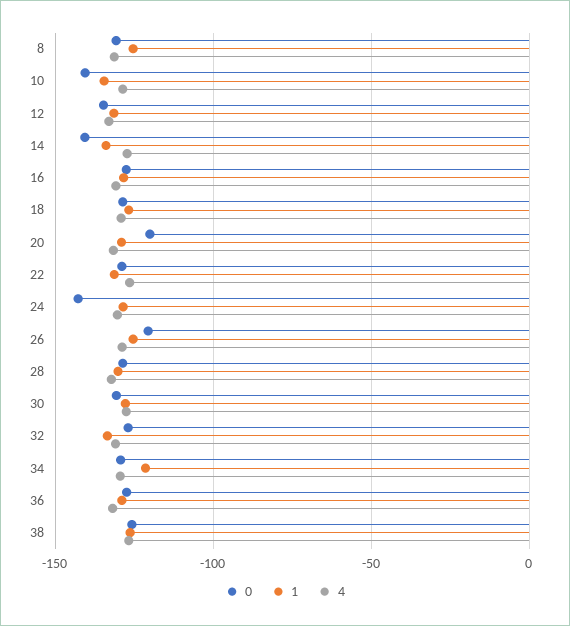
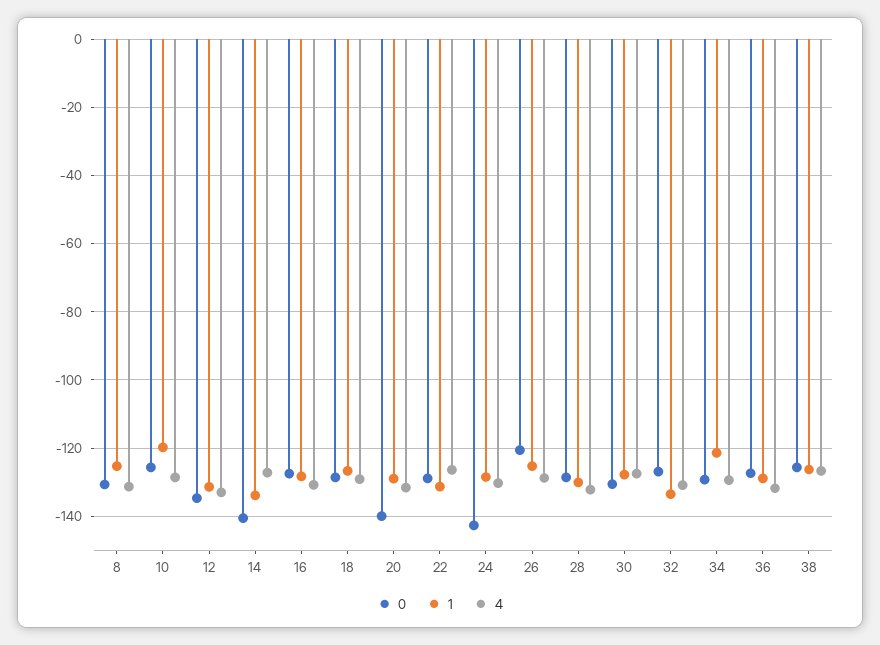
  {
    "0": {
      "8": -130,
-     "10": -140,
+     "10": -126,
      "12": -134,
      "14": -140,
      "16": -128,
      "18": -128,
-     "20": -120,
+     "20": -140,
      "22": -128,
      "24": -142,
      "26": -120,
      "28": -128,
      "30": -130,
      "32": -126,
      "34": -130,
      "36": -128,
      "38": -126
    },
    "1": {
      "8": -126,
-     "10": -135,
+     "10": -120,
      "12": -132,
      "14": -134,
      "16": -128,
      "18": -126,
      "20": -130,
      "22": -132,
      "24": -128,
      "26": -126,
      "28": -130,
      "30": -128,
      "32": -134,
      "34": -122,
      "36": -128,
      "38": -126
    },
    "4": {
      "8": -132,
      "10": -128,
      "12": -134,
      "14": -128,
      "16": -130,
      "18": -130,
      "20": -132,
      "22": -126,
      "24": -130,
      "26": -128,
      "28": -132,
      "30": -128,
      "32": -130,
      "34": -130,
      "36": -132,
      "38": -126
    }
  }

